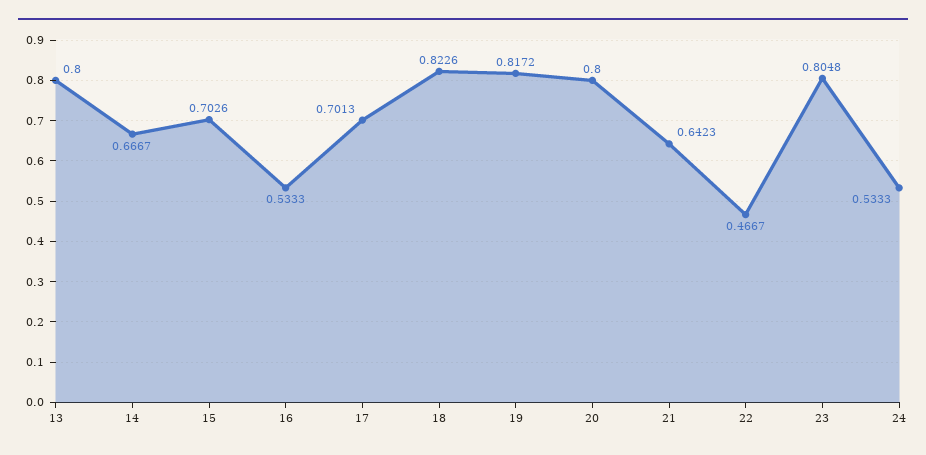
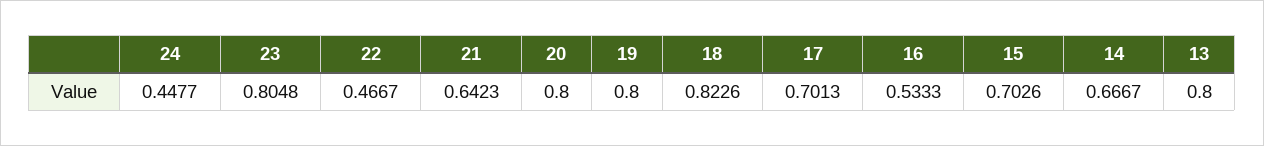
  {
    "13": 0.8,
    "14": 0.6667,
    "15": 0.7026,
    "16": 0.5333,
    "17": 0.7013,
    "18": 0.8226,
-   "19": 0.8172,
+   "19": 0.8,
    "20": 0.8,
    "21": 0.6423,
    "22": 0.4667,
    "23": 0.8048,
-   "24": 0.5333
+   "24": 0.4477
  }

